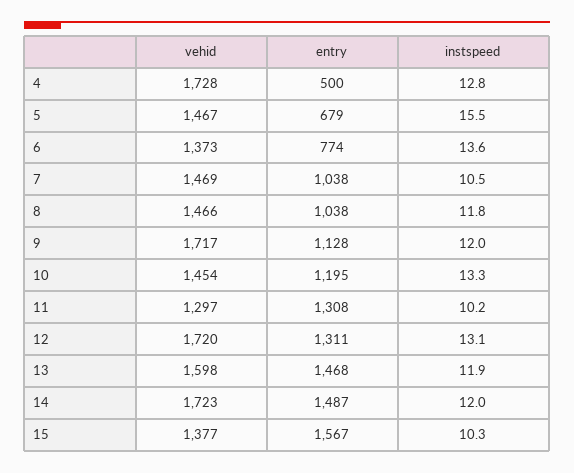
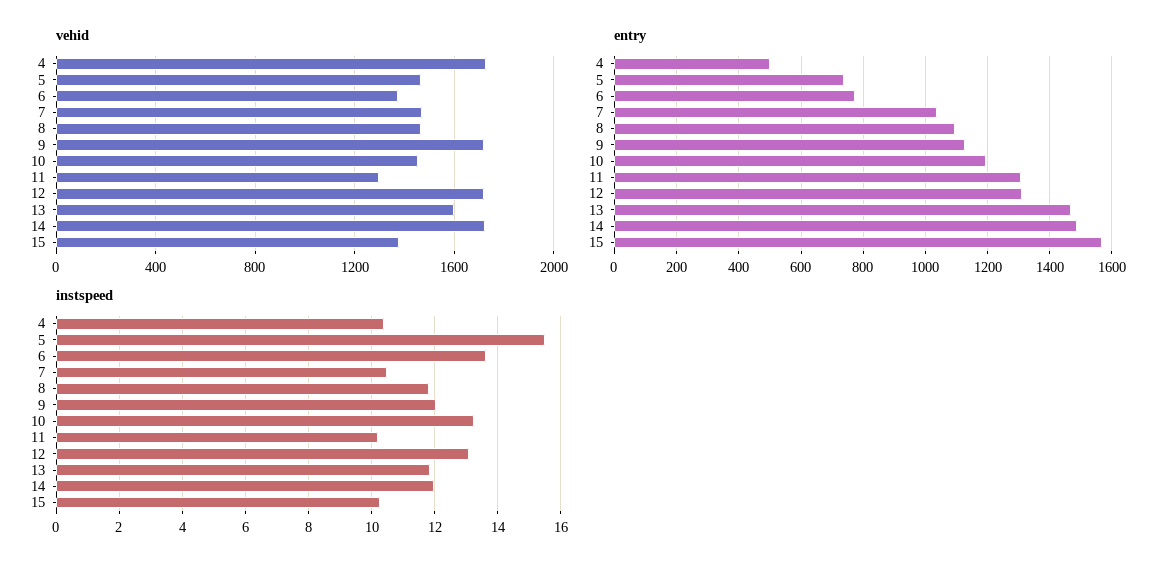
  {
    "vehid": {
      "4": 1728,
      "5": 1467,
      "6": 1373,
      "7": 1469,
      "8": 1466,
      "9": 1717,
      "10": 1454,
      "11": 1297,
      "12": 1720,
      "13": 1598,
      "14": 1723,
      "15": 1377
    },
    "entry": {
      "4": 500,
-     "5": 679,
+     "5": 740,
      "6": 774,
      "7": 1038,
-     "8": 1038,
+     "8": 1100,
      "9": 1128,
      "10": 1195,
      "11": 1308,
      "12": 1311,
      "13": 1468,
      "14": 1487,
      "15": 1567
    },
    "instspeed": {
-     "4": 12.8,
+     "4": 10.4,
      "5": 15.5,
      "6": 13.6,
      "7": 10.5,
      "8": 11.8,
      "9": 12,
      "10": 13.3,
      "11": 10.2,
      "12": 13.1,
      "13": 11.9,
      "14": 12,
      "15": 10.3
    }
  }

